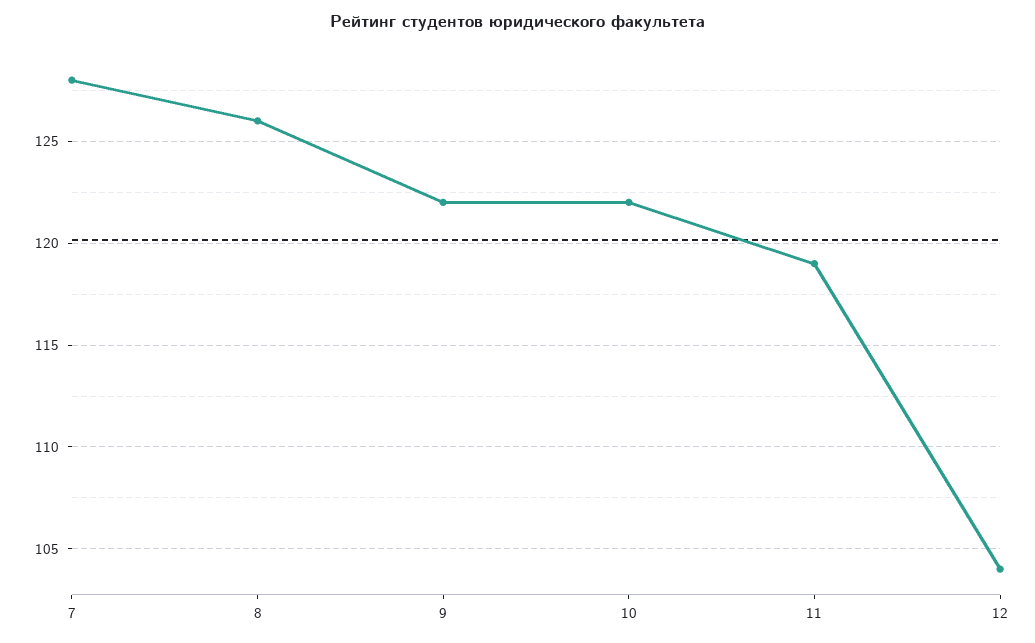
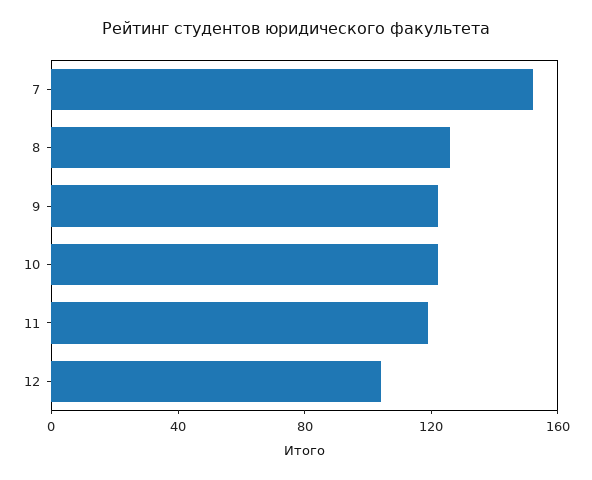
  {
-   "7": 128,
+   "7": 150,
    "8": 126,
    "9": 122,
    "10": 122,
    "11": 119,
    "12": 104
  }

